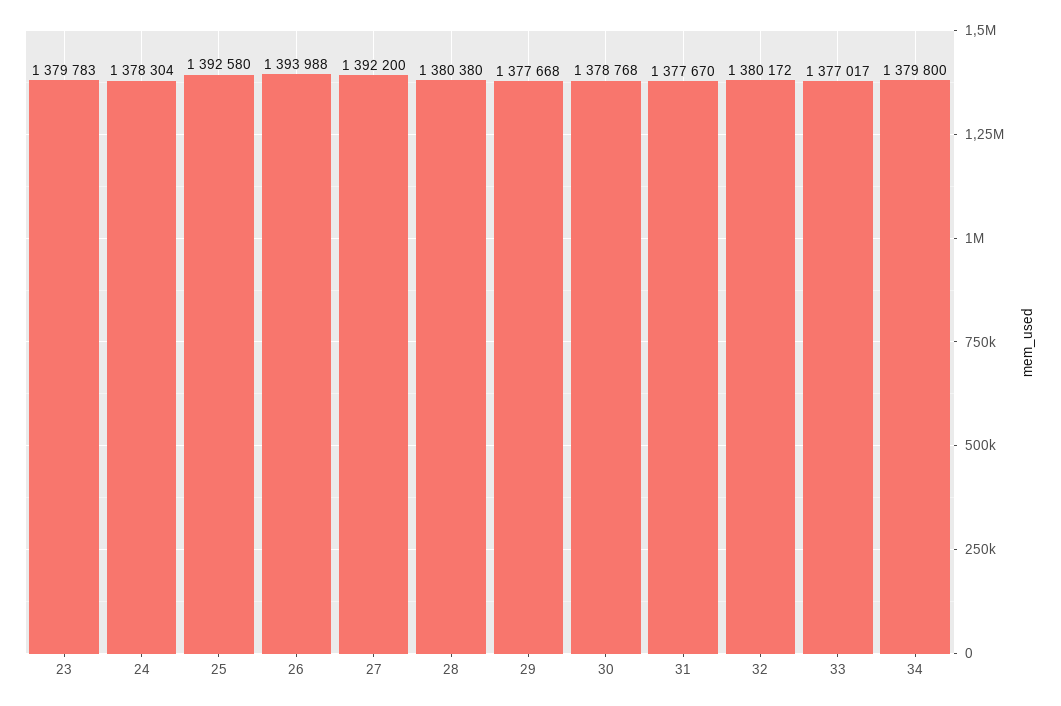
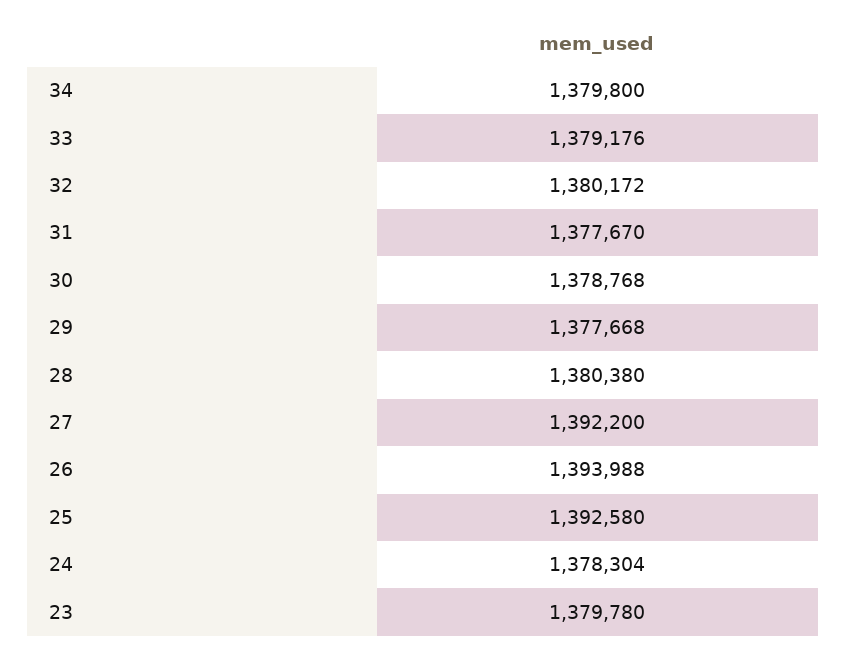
  {
-   "23": 1379783,
+   "23": 1379780,
    "24": 1378304,
    "25": 1392580,
    "26": 1393988,
    "27": 1392200,
    "28": 1380380,
    "29": 1377668,
    "30": 1378768,
    "31": 1377670,
    "32": 1380172,
-   "33": 1377017,
+   "33": 1379176,
    "34": 1379800
  }

